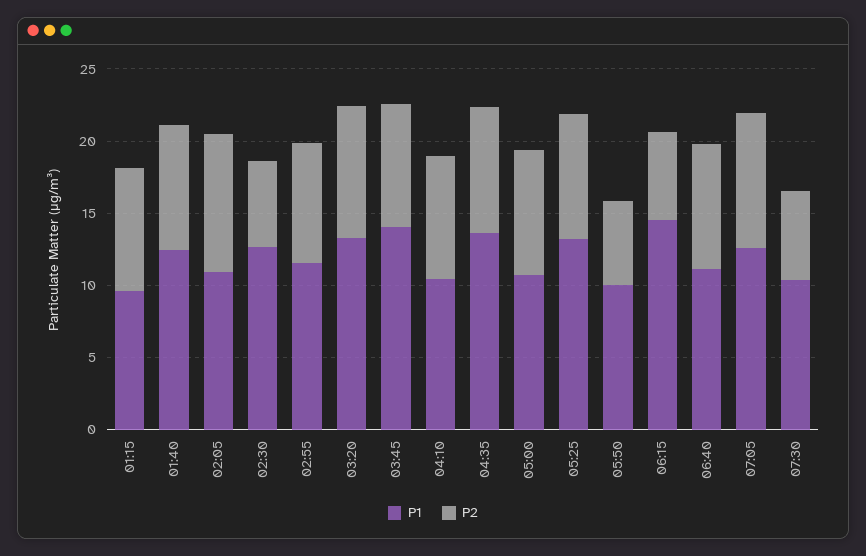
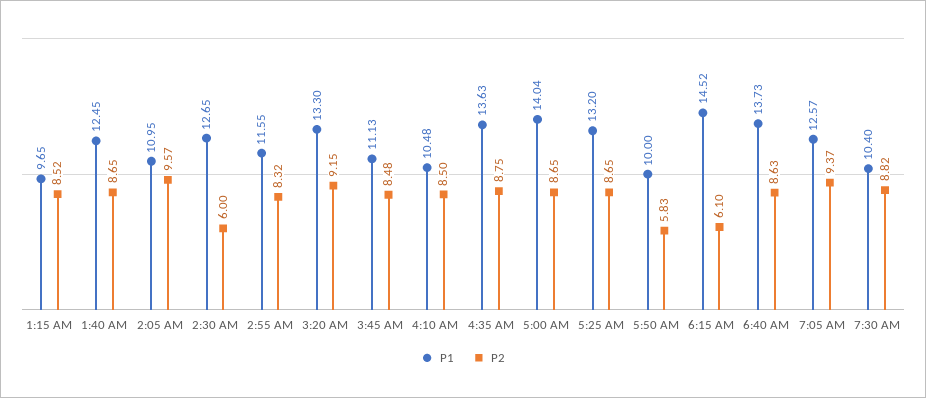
  {
    "P1": {
      "01:15": 9.65,
      "01:40": 12.45,
      "02:05": 10.95,
      "02:30": 12.65,
      "02:55": 11.55,
      "03:20": 13.3,
-     "03:45": 14,
+     "03:45": 11.13,
      "04:10": 10.48,
      "04:35": 13.63,
-     "05:00": 11,
+     "05:00": 14.04,
      "05:25": 13.2,
      "05:50": 10,
      "06:15": 14.52,
-     "06:40": 11,
+     "06:40": 13.73,
      "07:05": 12.57,
      "07:30": 10.4
    },
    "P2": {
      "01:15": 8.52,
      "01:40": 8.65,
      "02:05": 9.57,
      "02:30": 6,
      "02:55": 8.32,
      "03:20": 9.15,
      "03:45": 8.48,
      "04:10": 8.5,
      "04:35": 8.75,
      "05:00": 8.65,
      "05:25": 8.65,
      "05:50": 5.83,
      "06:15": 6.1,
      "06:40": 8.63,
      "07:05": 9.37,
-     "07:30": 6
+     "07:30": 8.82
    }
  }

